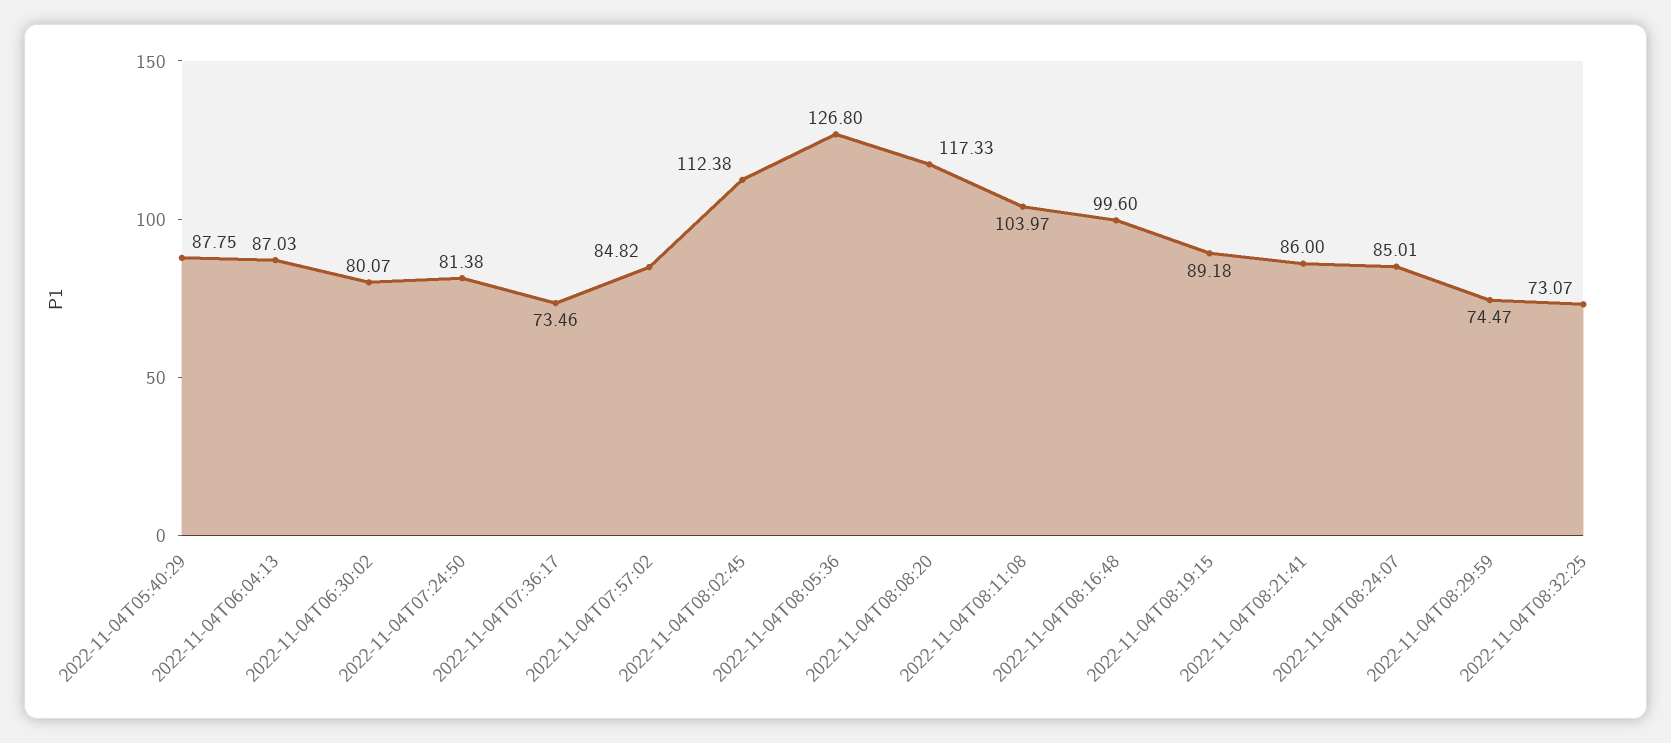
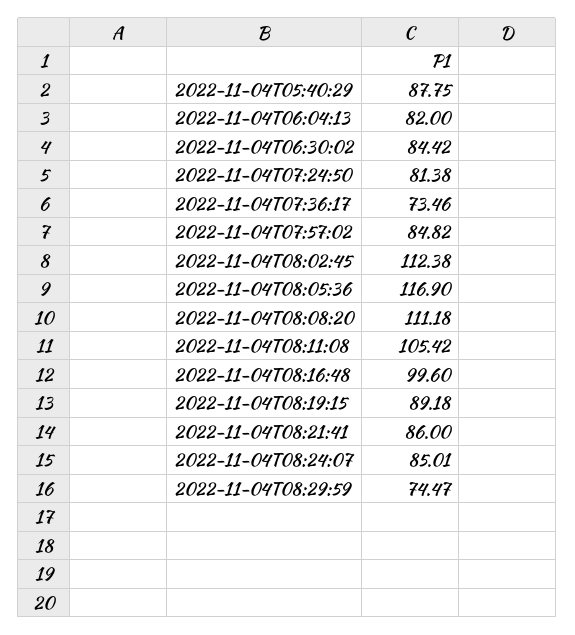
  {
    "2022-11-04T05:40:29": 87.75,
-   "2022-11-04T06:04:13": 87.03,
+   "2022-11-04T06:04:13": 82,
-   "2022-11-04T06:30:02": 80.07,
+   "2022-11-04T06:30:02": 84.42,
    "2022-11-04T07:24:50": 81.38,
    "2022-11-04T07:36:17": 73.46,
    "2022-11-04T07:57:02": 84.82,
    "2022-11-04T08:02:45": 112.38,
-   "2022-11-04T08:05:36": 126.8,
+   "2022-11-04T08:05:36": 116.9,
-   "2022-11-04T08:08:20": 117.33,
+   "2022-11-04T08:08:20": 111.18,
-   "2022-11-04T08:11:08": 103.97,
+   "2022-11-04T08:11:08": 105.42,
    "2022-11-04T08:16:48": 99.6,
    "2022-11-04T08:19:15": 89.18,
    "2022-11-04T08:21:41": 86,
    "2022-11-04T08:24:07": 85.01,
-   "2022-11-04T08:29:59": 74.47,
+   "2022-11-04T08:29:59": 74.47
-   "2022-11-04T08:32:25": 73.07
  }

